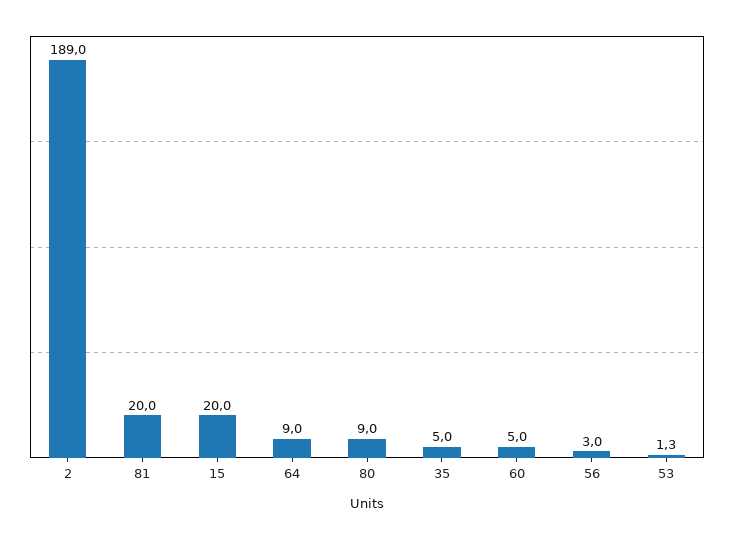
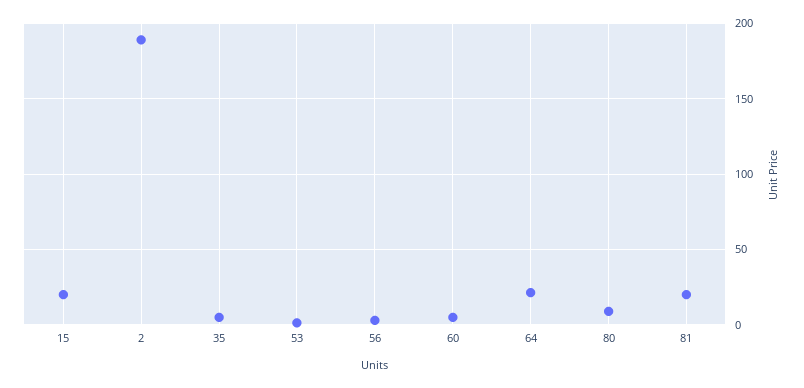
  {
    "2": 189,
    "81": 20,
    "15": 20,
-   "64": 9,
+   "64": 20,
    "80": 9,
    "35": 5,
    "60": 5,
    "56": 3,
    "53": 1.3
  }

